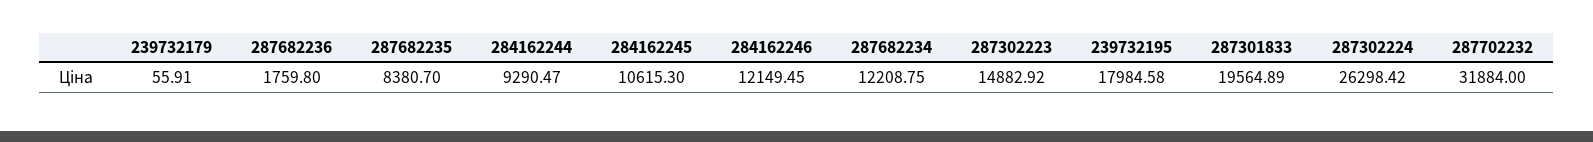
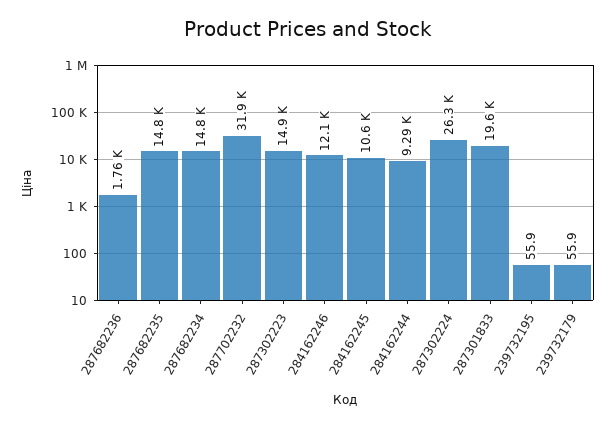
  {
    "239732179": 55.91,
    "287682236": 1759.8,
-   "287682235": 8380.7,
+   "287682235": 14800,
    "284162244": 9290.47,
    "284162245": 10615.3,
    "284162246": 12149.45,
-   "287682234": 12208.75,
+   "287682234": 14800,
    "287302223": 14882.92,
-   "239732195": 17984.58,
+   "239732195": 55.9,
    "287301833": 19564.89,
    "287302224": 26298.42,
    "287702232": 31884
  }

